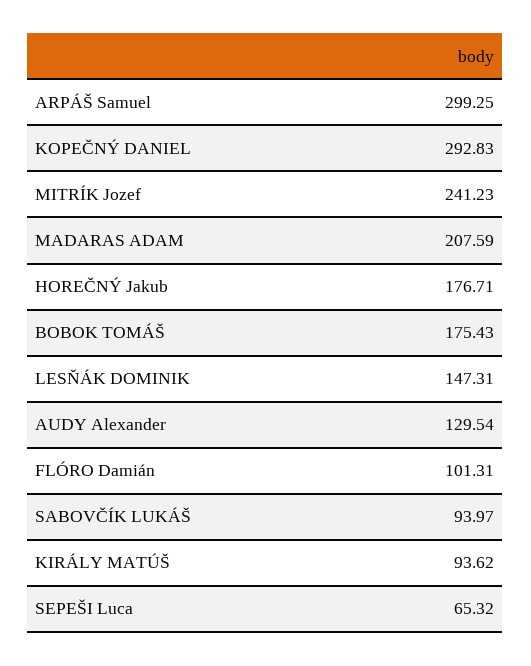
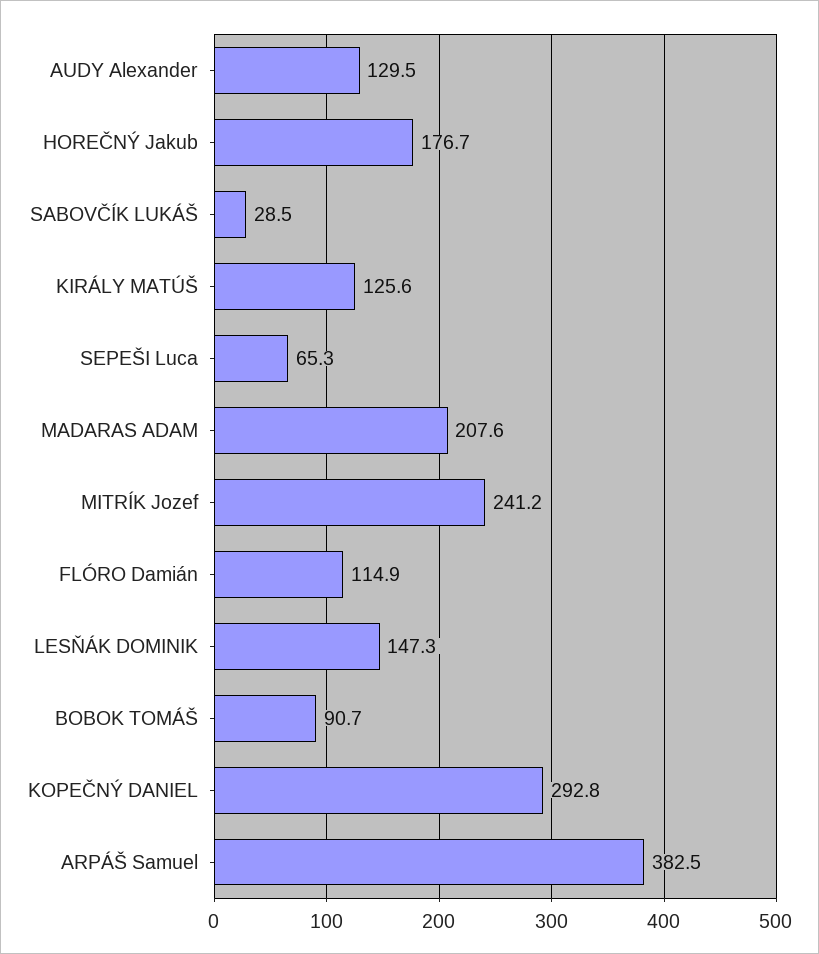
  {
-   "ARPÁŠ Samuel": 299.25,
+   "ARPÁŠ Samuel": 382.5,
    "KOPEČNÝ DANIEL": 292.83,
    "MITRÍK Jozef": 241.23,
    "MADARAS ADAM": 207.59,
    "HOREČNÝ Jakub": 176.71,
-   "BOBOK TOMÁŠ": 175.43,
+   "BOBOK TOMÁŠ": 90.7,
    "LESŇÁK DOMINIK": 147.31,
    "AUDY Alexander": 129.54,
-   "FLÓRO Damián": 101.31,
+   "FLÓRO Damián": 114.9,
-   "SABOVČÍK LUKÁŠ": 93.97,
+   "SABOVČÍK LUKÁŠ": 28.5,
-   "KIRÁLY MATÚŠ": 93.62,
+   "KIRÁLY MATÚŠ": 125.6,
    "SEPEŠI Luca": 65.32
  }

